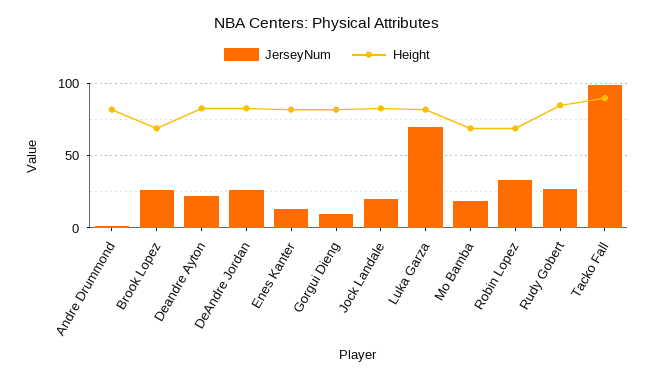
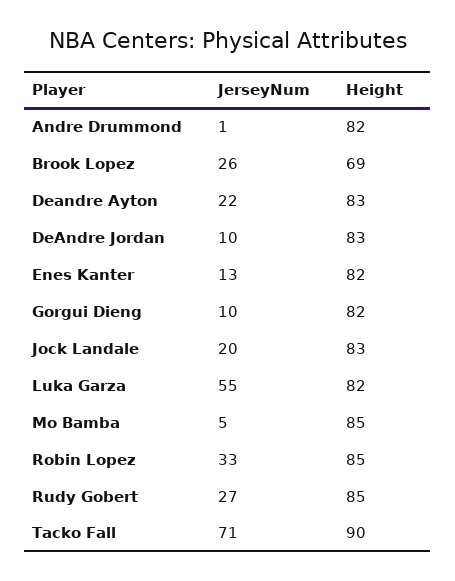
  {
    "JerseyNum": {
      "Andre Drummond": 1,
      "Brook Lopez": 26,
      "Deandre Ayton": 22,
-     "DeAndre Jordan": 25,
+     "DeAndre Jordan": 10,
      "Enes Kanter": 13,
      "Gorgui Dieng": 10,
      "Jock Landale": 20,
-     "Luka Garza": 70,
+     "Luka Garza": 55,
-     "Mo Bamba": 20,
+     "Mo Bamba": 5,
      "Robin Lopez": 33,
      "Rudy Gobert": 27,
-     "Tacko Fall": 100
+     "Tacko Fall": 71
    },
    "Height": {
      "Andre Drummond": 82,
      "Brook Lopez": 69,
      "Deandre Ayton": 83,
      "DeAndre Jordan": 83,
      "Enes Kanter": 82,
      "Gorgui Dieng": 82,
      "Jock Landale": 83,
      "Luka Garza": 82,
-     "Mo Bamba": 70,
+     "Mo Bamba": 85,
-     "Robin Lopez": 70,
+     "Robin Lopez": 85,
      "Rudy Gobert": 85,
      "Tacko Fall": 90
    }
  }

